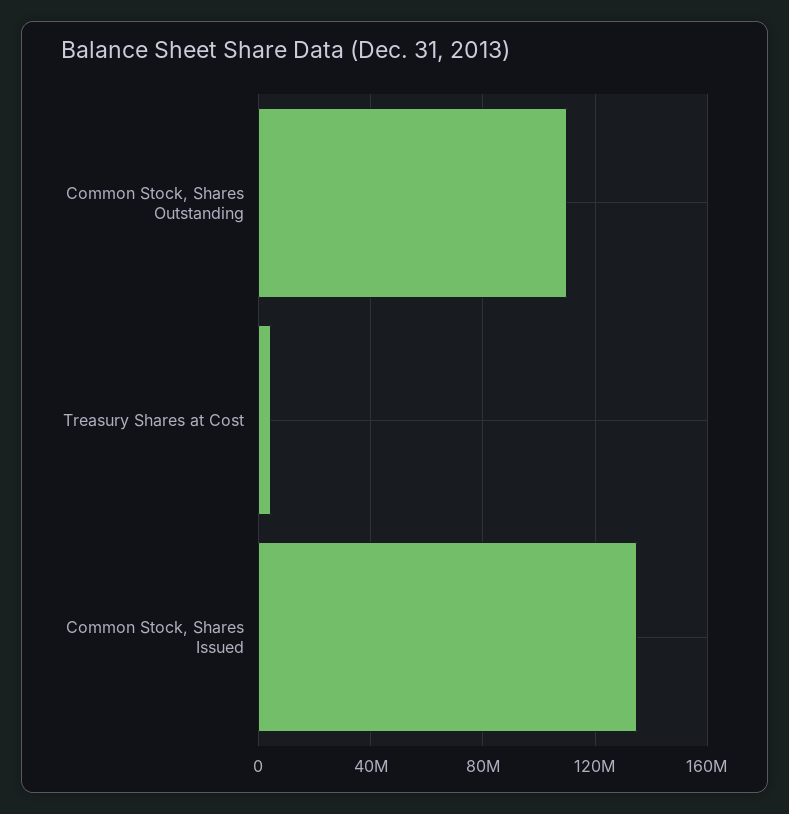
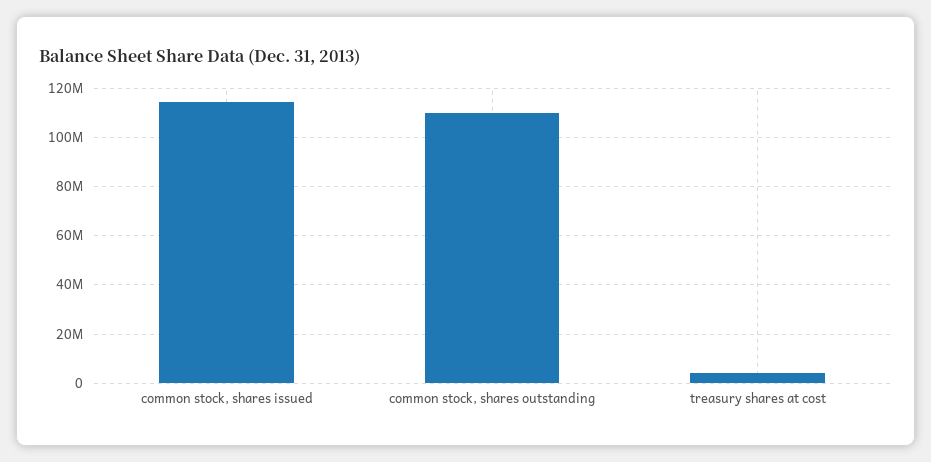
  {
    "Common Stock, Shares Outstanding": 110000000,
    "Treasury Shares at Cost": 5000000,
-   "Common Stock, Shares Issued": 135000000
+   "Common Stock, Shares Issued": 115000000
  }

